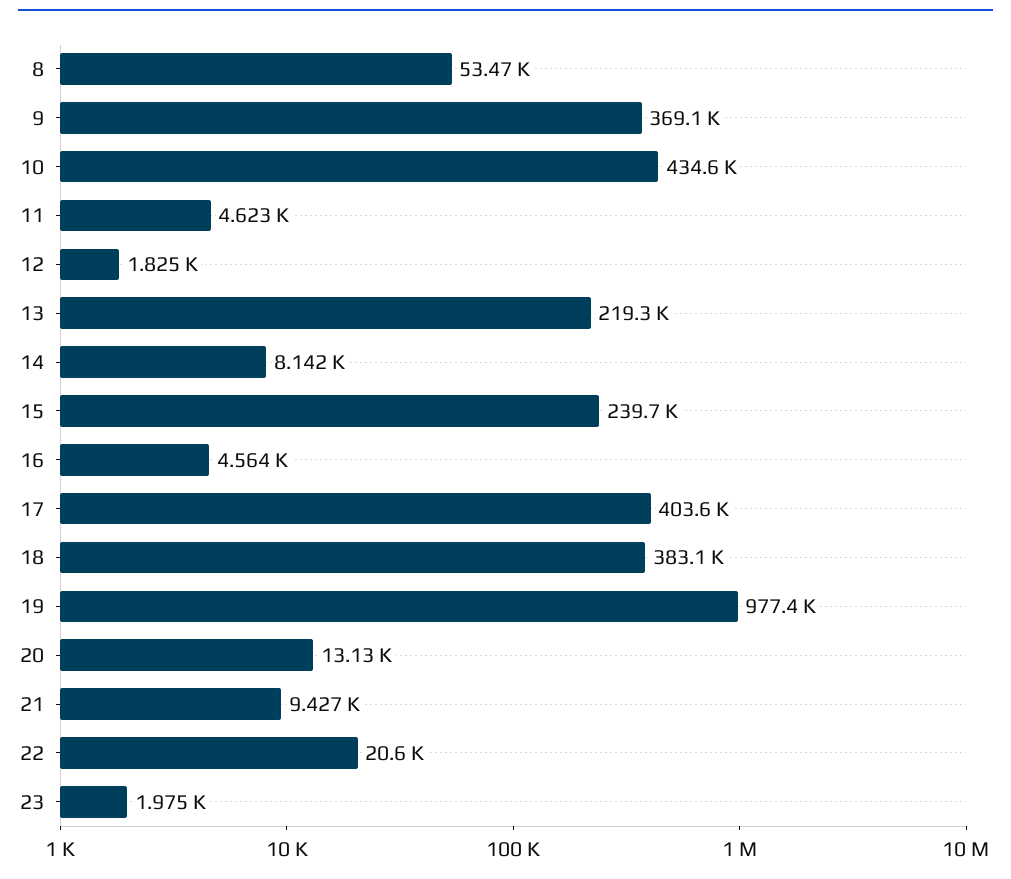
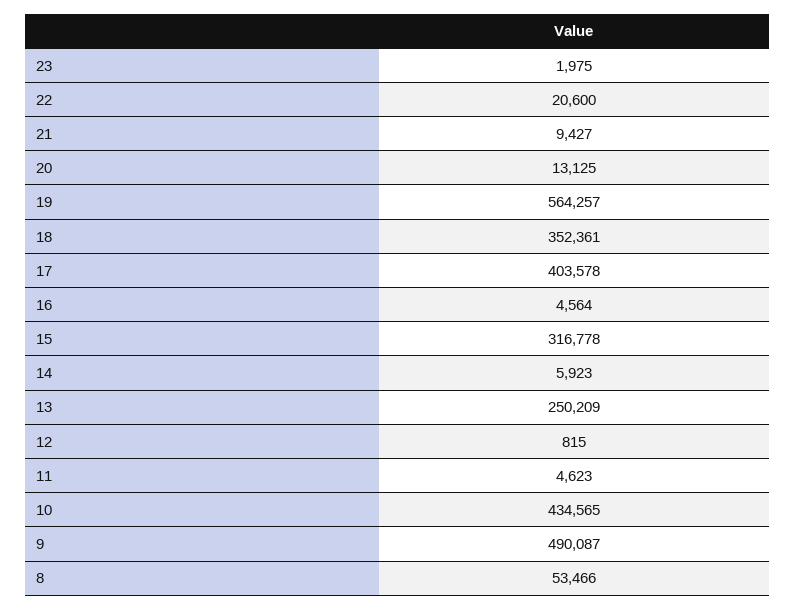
  {
    "8": 53466,
-   "9": 369100,
+   "9": 490087,
    "10": 434565,
    "11": 4623,
-   "12": 1825,
+   "12": 815,
-   "13": 219300,
+   "13": 250209,
-   "14": 8142,
+   "14": 5923,
-   "15": 239700,
+   "15": 316778,
    "16": 4564,
    "17": 403578,
-   "18": 383100,
+   "18": 352361,
-   "19": 977400,
+   "19": 564257,
    "20": 13125,
    "21": 9427,
    "22": 20600,
    "23": 1975
  }

